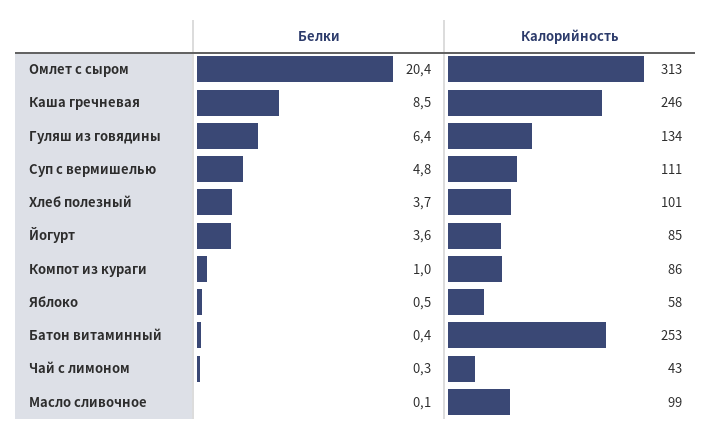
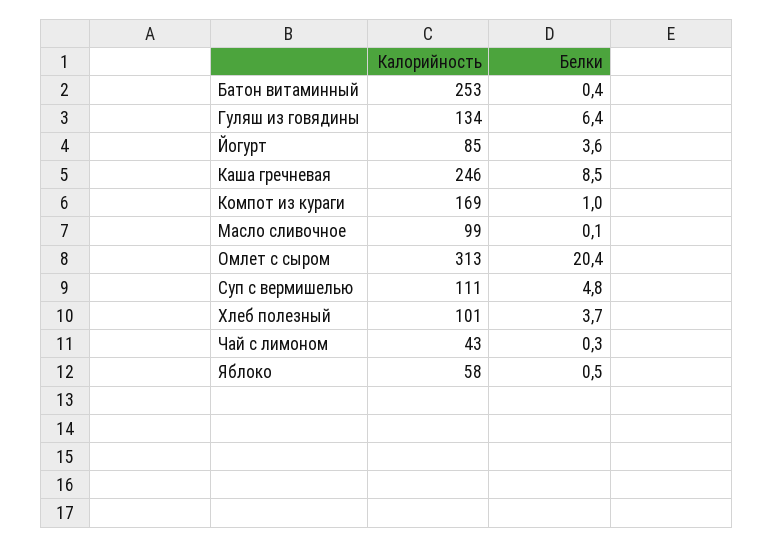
  {
    "Белки": {
      "Омлет с сыром": 20.4,
      "Каша гречневая": 8.5,
      "Гуляш из говядины": 6.4,
      "Суп с вермишелью": 4.8,
      "Хлеб полезный": 3.7,
      "Йогурт": 3.6,
      "Компот из кураги": 1,
      "Яблоко": 0.5,
      "Батон витаминный": 0.4,
      "Чай с лимоном": 0.3,
      "Масло сливочное": 0.1
    },
    "Калорийность": {
      "Омлет с сыром": 313,
      "Каша гречневая": 246,
      "Гуляш из говядины": 134,
      "Суп с вермишелью": 111,
      "Хлеб полезный": 101,
      "Йогурт": 85,
-     "Компот из кураги": 86,
+     "Компот из кураги": 169,
      "Яблоко": 58,
      "Батон витаминный": 253,
      "Чай с лимоном": 43,
      "Масло сливочное": 99
    }
  }

